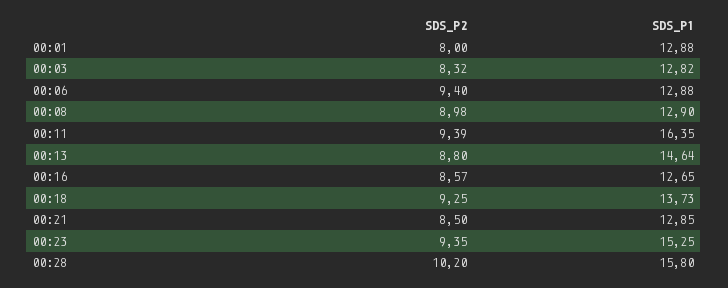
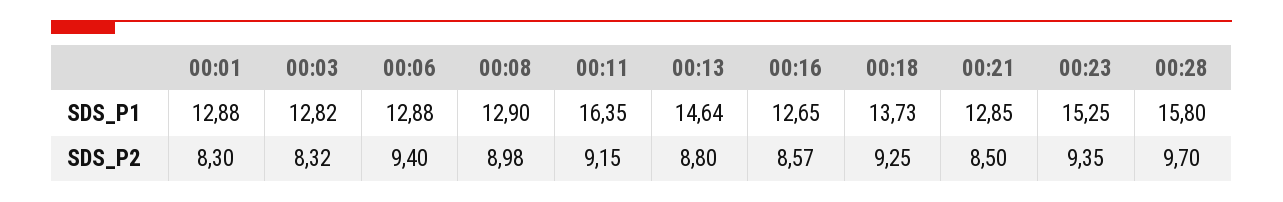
  {
    "SDS_P2": {
-     "00:01": 8,
+     "00:01": 8.3,
      "00:03": 8.32,
      "00:06": 9.4,
      "00:08": 8.98,
-     "00:11": 9.39,
+     "00:11": 9.15,
      "00:13": 8.8,
      "00:16": 8.57,
      "00:18": 9.25,
      "00:21": 8.5,
      "00:23": 9.35,
-     "00:28": 10.2
+     "00:28": 9.7
    },
    "SDS_P1": {
      "00:01": 12.88,
      "00:03": 12.82,
      "00:06": 12.88,
      "00:08": 12.9,
      "00:11": 16.35,
      "00:13": 14.64,
      "00:16": 12.65,
      "00:18": 13.73,
      "00:21": 12.85,
      "00:23": 15.25,
      "00:28": 15.8
    }
  }

